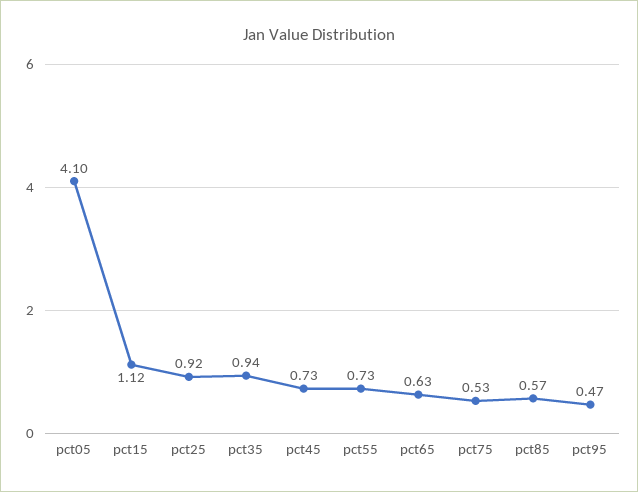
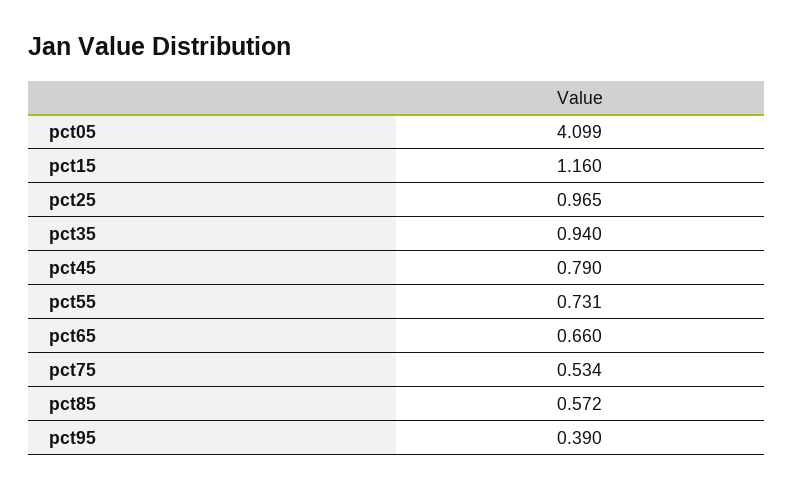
  {
    "pct05": 4.099,
-   "pct15": 1.12,
+   "pct15": 1.16,
-   "pct25": 0.92,
+   "pct25": 0.965,
    "pct35": 0.94,
-   "pct45": 0.73,
+   "pct45": 0.79,
    "pct55": 0.731,
-   "pct65": 0.63,
+   "pct65": 0.66,
    "pct75": 0.534,
    "pct85": 0.572,
-   "pct95": 0.47
+   "pct95": 0.39
  }

